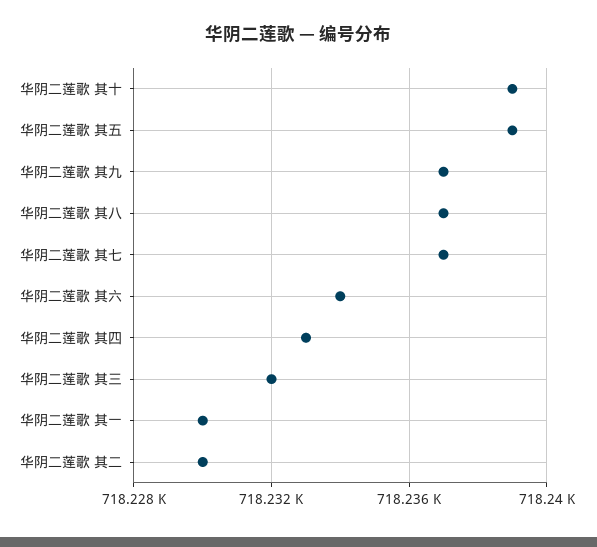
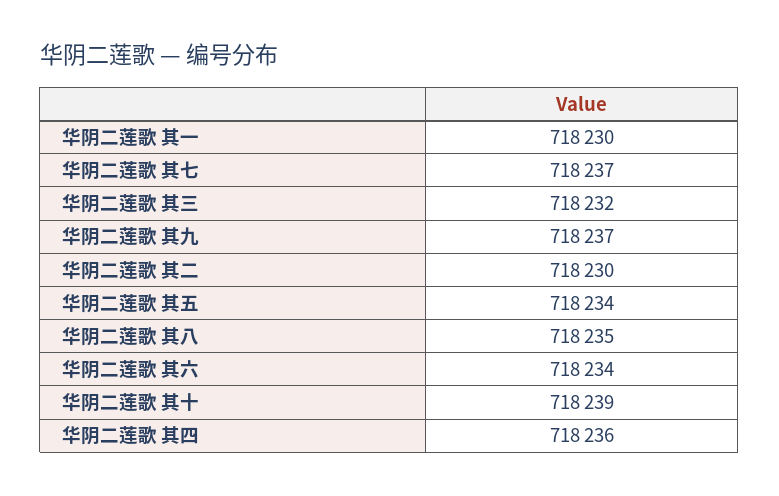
  {
    "华阴二莲歌 其十": 718239,
-   "华阴二莲歌 其五": 718239,
+   "华阴二莲歌 其五": 718234,
    "华阴二莲歌 其九": 718237,
-   "华阴二莲歌 其八": 718237,
+   "华阴二莲歌 其八": 718235,
    "华阴二莲歌 其七": 718237,
    "华阴二莲歌 其六": 718234,
-   "华阴二莲歌 其四": 718233,
+   "华阴二莲歌 其四": 718236,
    "华阴二莲歌 其三": 718232,
    "华阴二莲歌 其一": 718230,
    "华阴二莲歌 其二": 718230
  }

